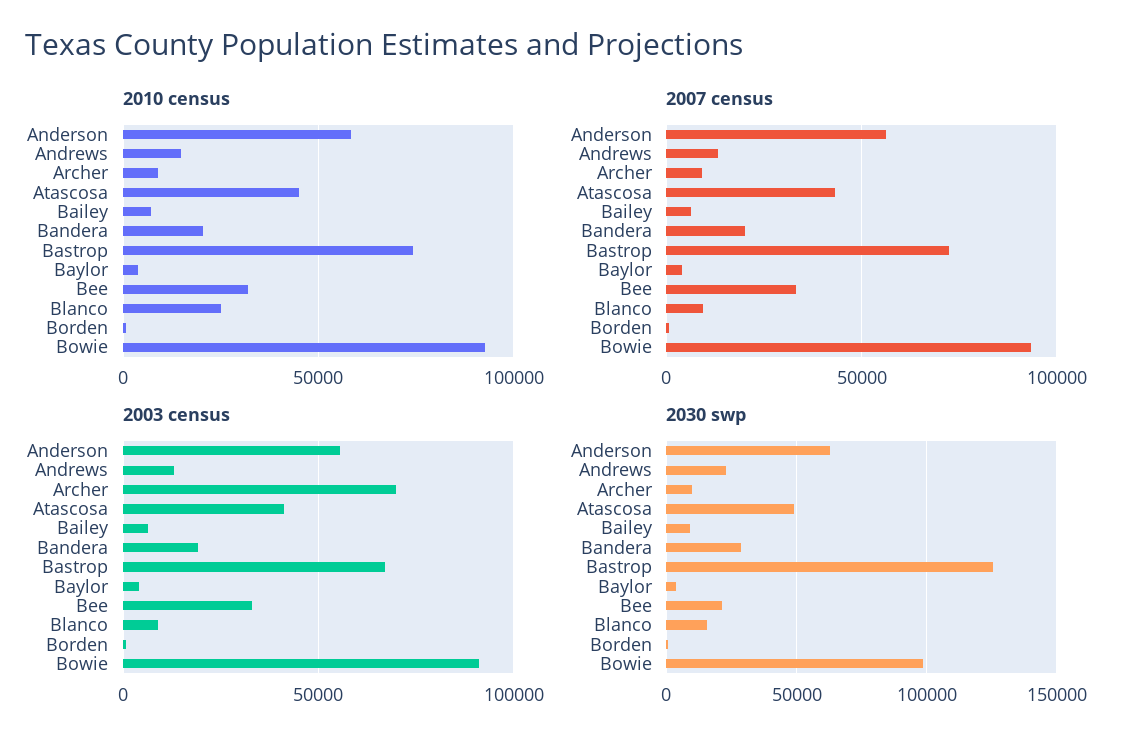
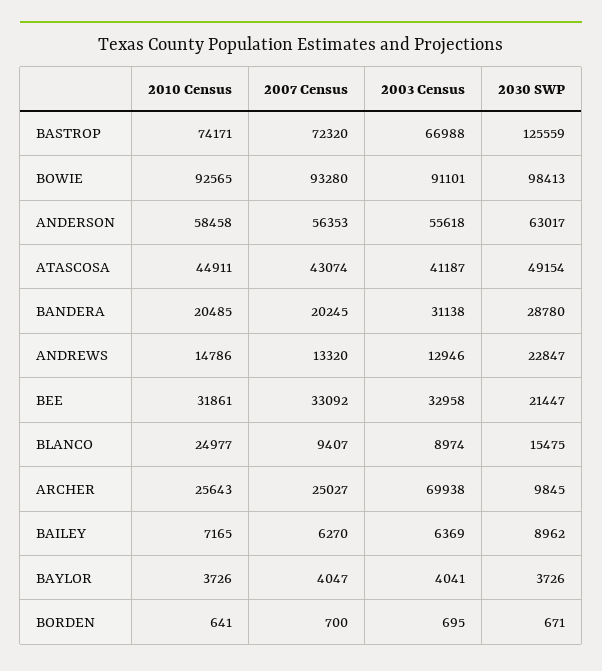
  {
    "2010 census": {
      "Anderson": 58458,
      "Andrews": 14786,
-     "Archer": 10000,
+     "Archer": 25643,
      "Atascosa": 44911,
      "Bailey": 7165,
      "Bandera": 20485,
      "Bastrop": 74171,
      "Baylor": 3726,
      "Bee": 31861,
      "Blanco": 24977,
      "Borden": 641,
      "Bowie": 92565
    },
    "2007 census": {
      "Anderson": 56353,
      "Andrews": 13320,
-     "Archer": 10000,
+     "Archer": 25027,
      "Atascosa": 43074,
      "Bailey": 6270,
      "Bandera": 20245,
      "Bastrop": 72320,
      "Baylor": 4047,
      "Bee": 33092,
      "Blanco": 9407,
      "Borden": 700,
      "Bowie": 93280
    },
    "2003 census": {
      "Anderson": 55618,
      "Andrews": 12946,
      "Archer": 69938,
      "Atascosa": 41187,
      "Bailey": 6369,
-     "Bandera": 20000,
+     "Bandera": 31138,
      "Bastrop": 66988,
      "Baylor": 4041,
      "Bee": 32958,
      "Blanco": 8974,
      "Borden": 695,
      "Bowie": 91101
    },
    "2030 swp": {
      "Anderson": 63017,
      "Andrews": 22847,
      "Archer": 9845,
      "Atascosa": 49154,
      "Bailey": 8962,
      "Bandera": 28780,
      "Bastrop": 125559,
      "Baylor": 3726,
      "Bee": 21447,
      "Blanco": 15475,
      "Borden": 671,
      "Bowie": 98413
    }
  }

